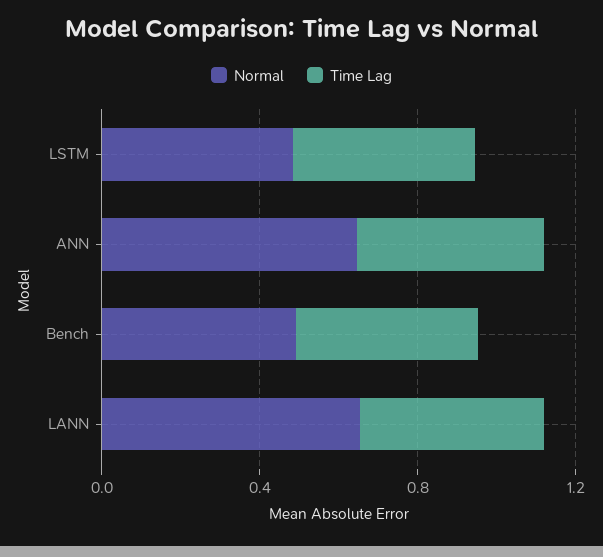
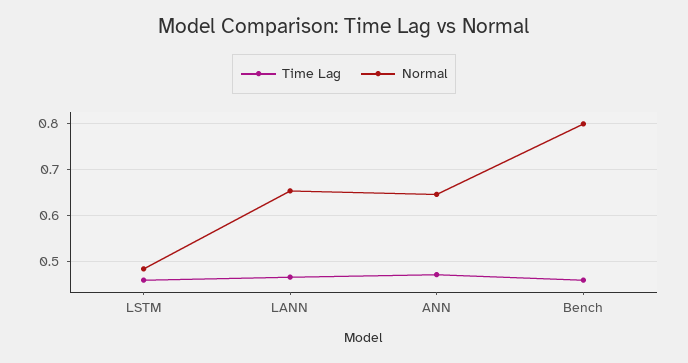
  {
    "Normal": {
      "LSTM": 0.48,
      "ANN": 0.64,
-     "Bench": 0.5,
+     "Bench": 0.8,
      "LANN": 0.66
    },
    "Time Lag": {
      "LSTM": 0.46,
      "ANN": 0.48,
      "Bench": 0.46,
      "LANN": 0.46
    }
  }

